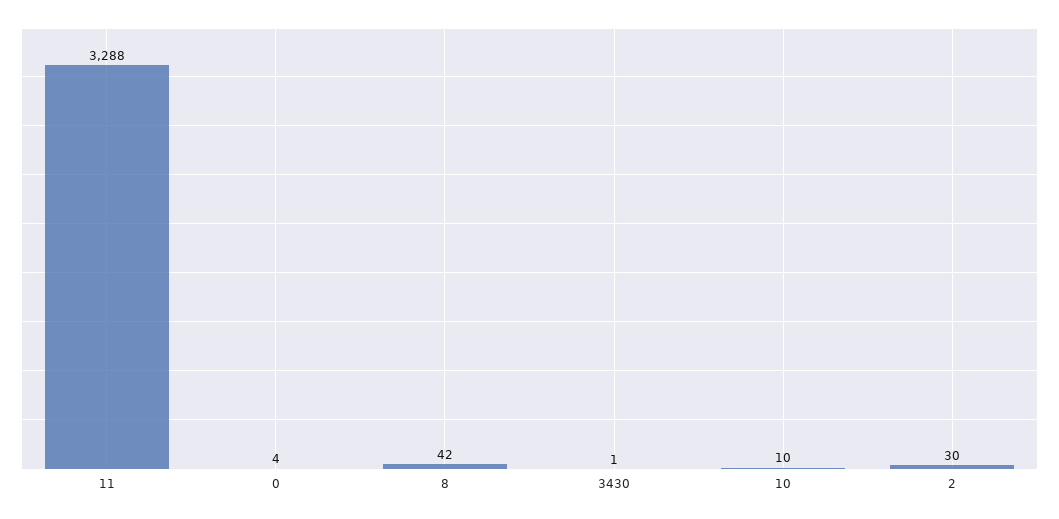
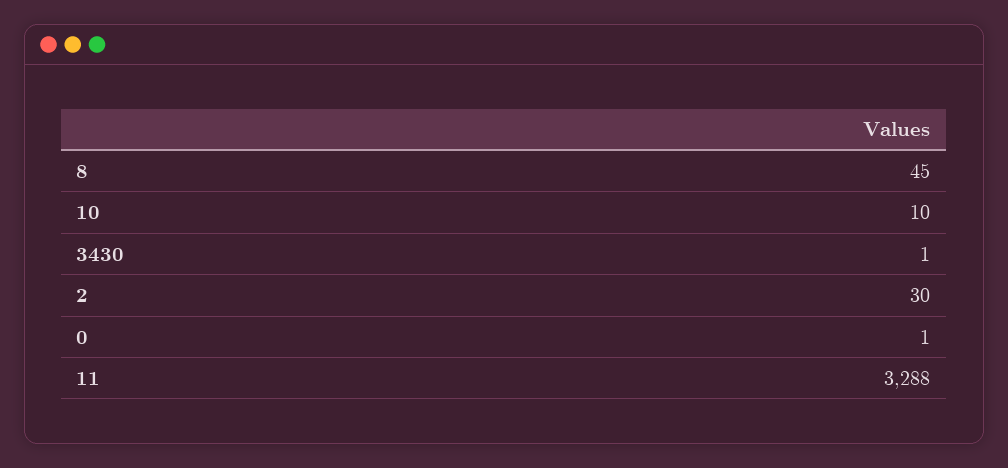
  {
    "11": 3288,
-   "0": 4,
+   "0": 1,
-   "8": 42,
+   "8": 45,
    "3430": 1,
    "10": 10,
    "2": 30
  }

